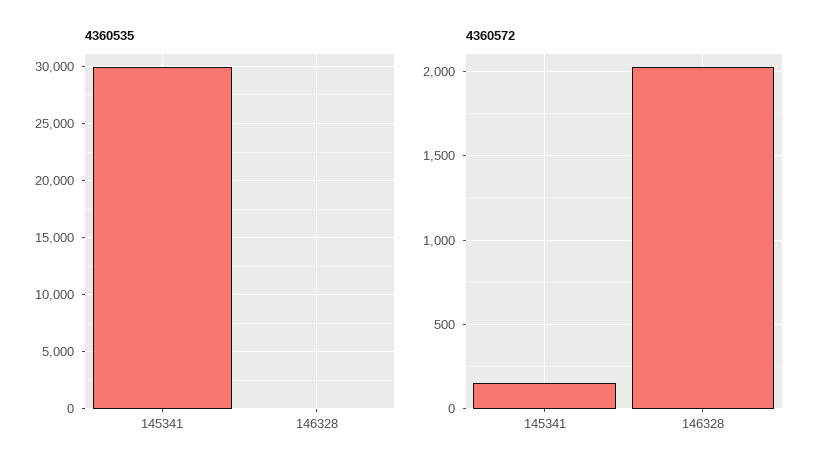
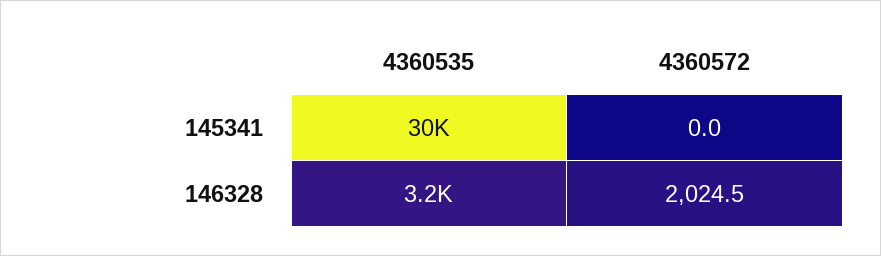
  {
    "4360535": {
      "145341": 30000,
-     "146328": 0
+     "146328": 3200
    },
    "4360572": {
-     "145341": 150,
+     "145341": 0,
      "146328": 2024.5
    }
  }

